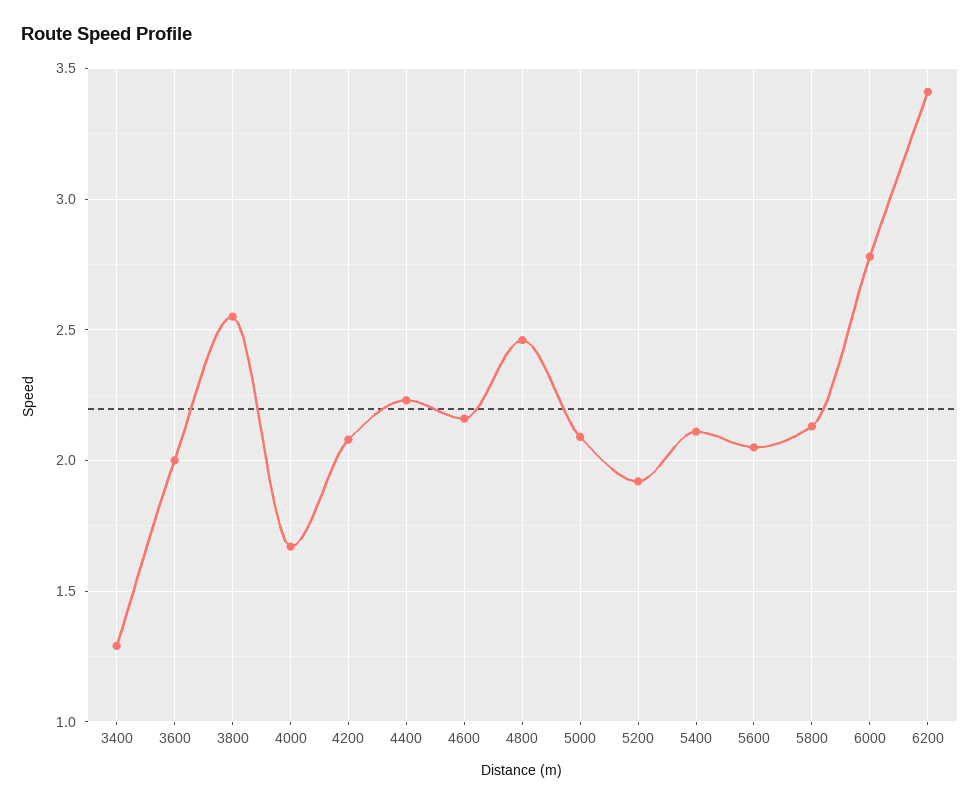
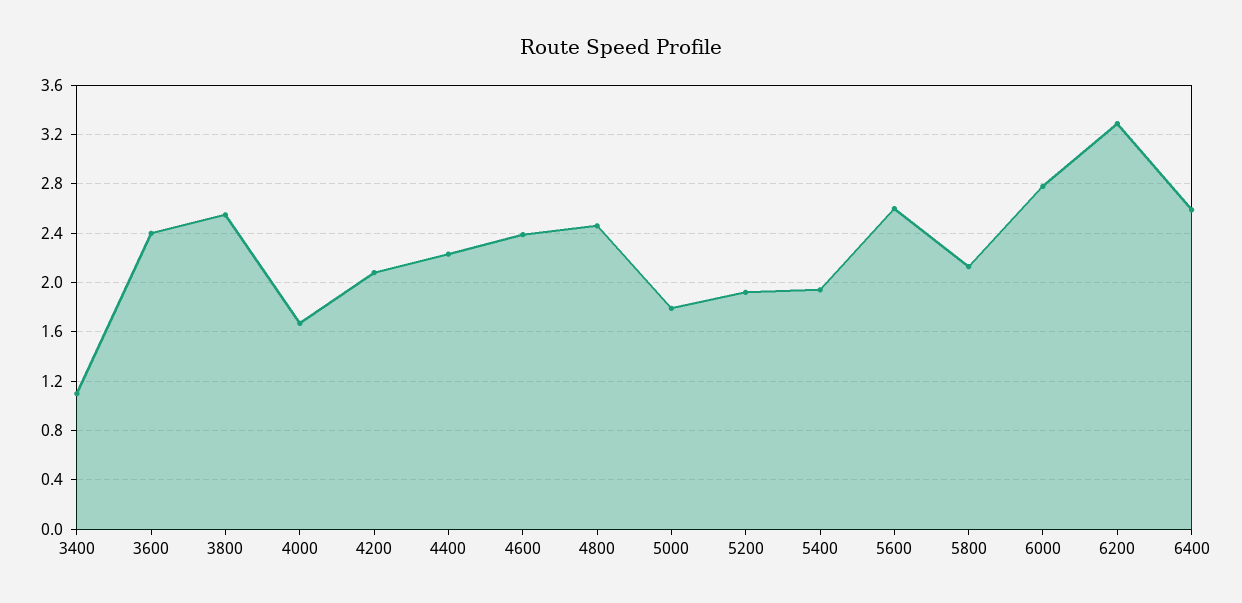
  {
-   "3400": 1.3,
+   "3400": 1.1,
-   "3600": 2,
+   "3600": 2.4,
    "3800": 2.55,
    "4000": 1.65,
    "4200": 2.1,
    "4400": 2.25,
-   "4600": 2.15,
+   "4600": 2.4,
    "4800": 2.45,
-   "5000": 2.1,
+   "5000": 1.8,
    "5200": 1.9,
-   "5400": 2.1,
+   "5400": 1.95,
-   "5600": 2.05,
+   "5600": 2.6,
    "5800": 2.15,
    "6000": 2.8,
-   "6200": 3.4
+   "6200": 3.3,
+   "6400": 2.6
  }

